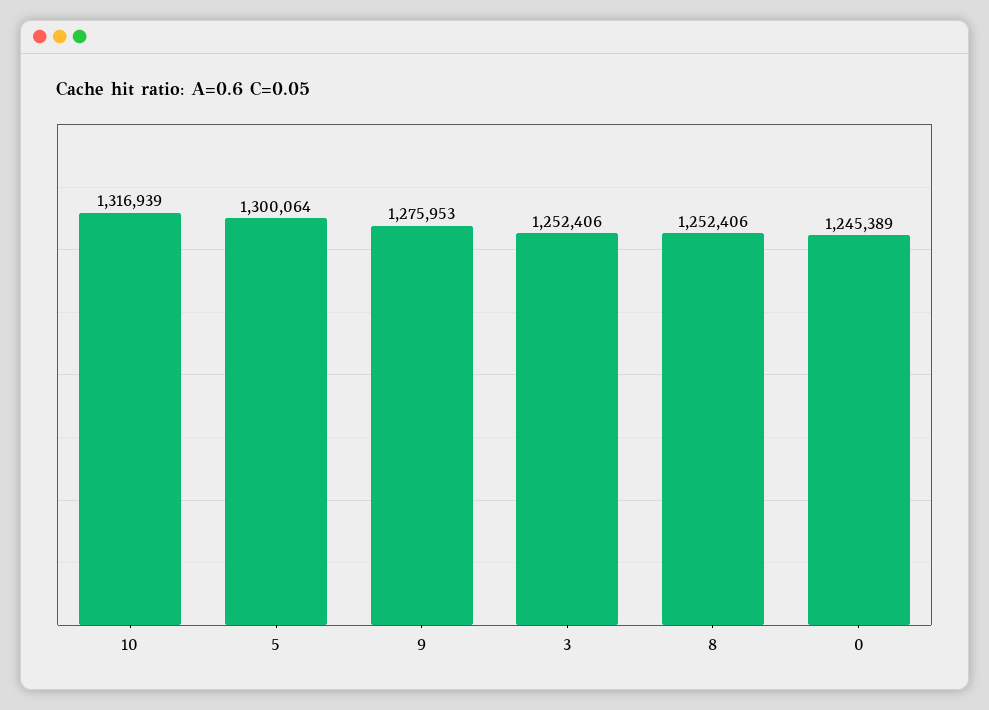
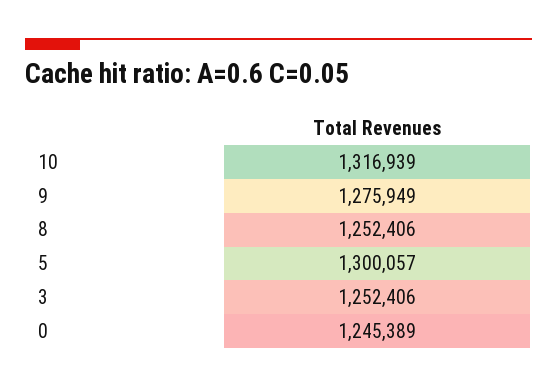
  {
    "10": 1316939,
-   "5": 1300064,
+   "5": 1300057,
-   "9": 1275953,
+   "9": 1275949,
    "3": 1252406,
    "8": 1252406,
    "0": 1245389
  }

